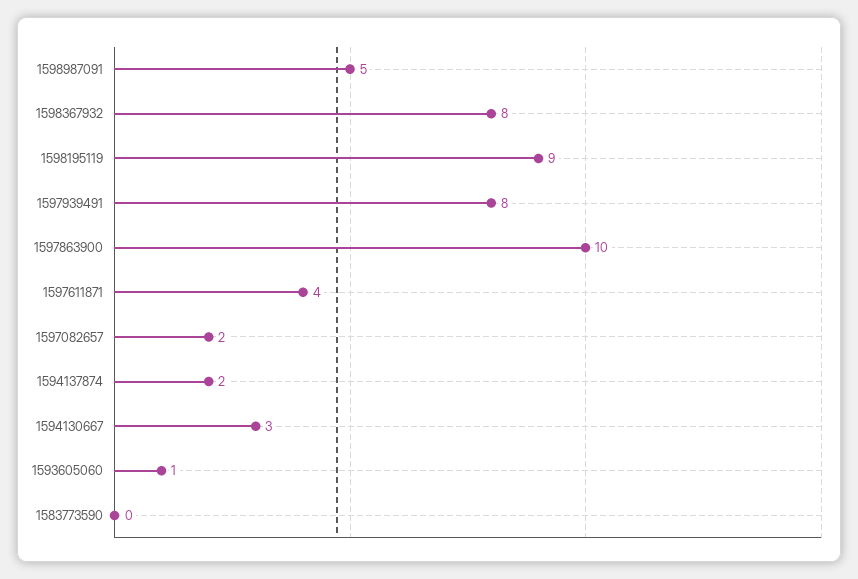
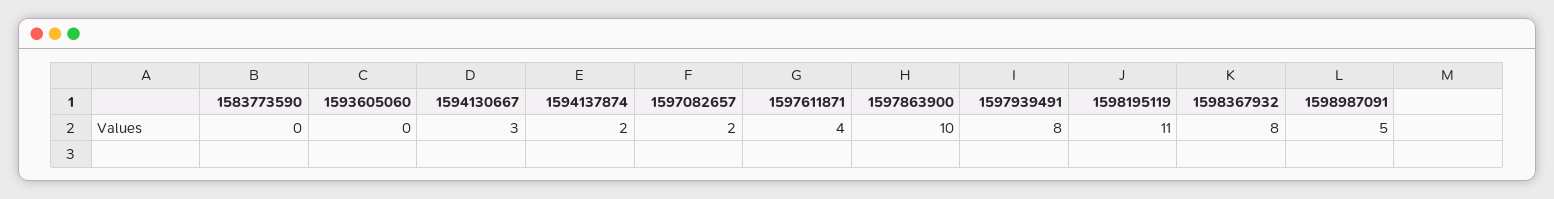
  {
    "1598987091": 5,
    "1598367932": 8,
-   "1598195119": 9,
+   "1598195119": 11,
    "1597939491": 8,
    "1597863900": 10,
    "1597611871": 4,
    "1597082657": 2,
    "1594137874": 2,
    "1594130667": 3,
-   "1593605060": 1,
+   "1593605060": 0,
    "1583773590": 0
  }

